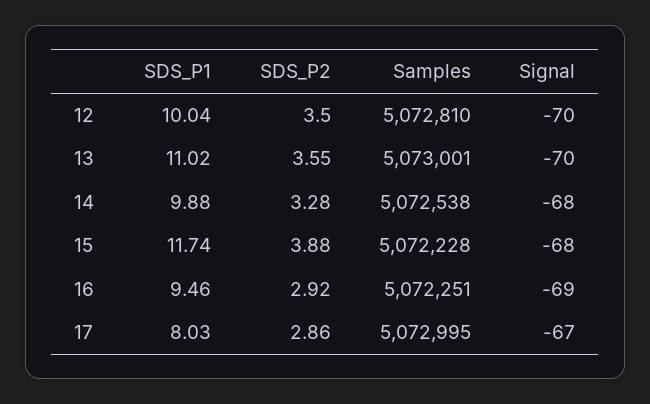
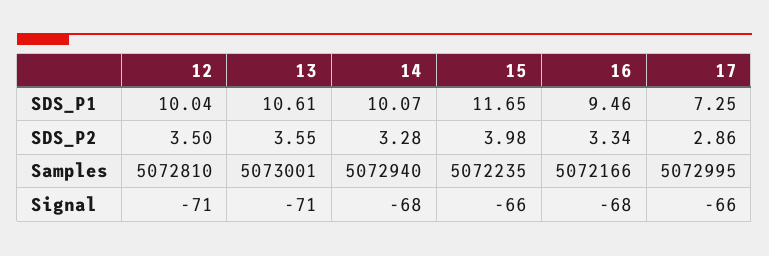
  {
    "SDS_P1": {
      "12": 10.04,
-     "13": 11.02,
+     "13": 10.61,
-     "14": 9.88,
+     "14": 10.07,
-     "15": 11.74,
+     "15": 11.65,
      "16": 9.46,
-     "17": 8.03
+     "17": 7.25
    },
    "SDS_P2": {
      "12": 3.5,
      "13": 3.55,
      "14": 3.28,
-     "15": 3.88,
+     "15": 3.98,
-     "16": 2.92,
+     "16": 3.34,
      "17": 2.86
    },
    "Samples": {
      "12": 5072810,
      "13": 5073001,
-     "14": 5072538,
+     "14": 5072940,
-     "15": 5072228,
+     "15": 5072235,
-     "16": 5072251,
+     "16": 5072166,
      "17": 5072995
    },
    "Signal": {
-     "12": -70,
+     "12": -71,
-     "13": -70,
+     "13": -71,
      "14": -68,
-     "15": -68,
+     "15": -66,
-     "16": -69,
+     "16": -68,
-     "17": -67
+     "17": -66
    }
  }

